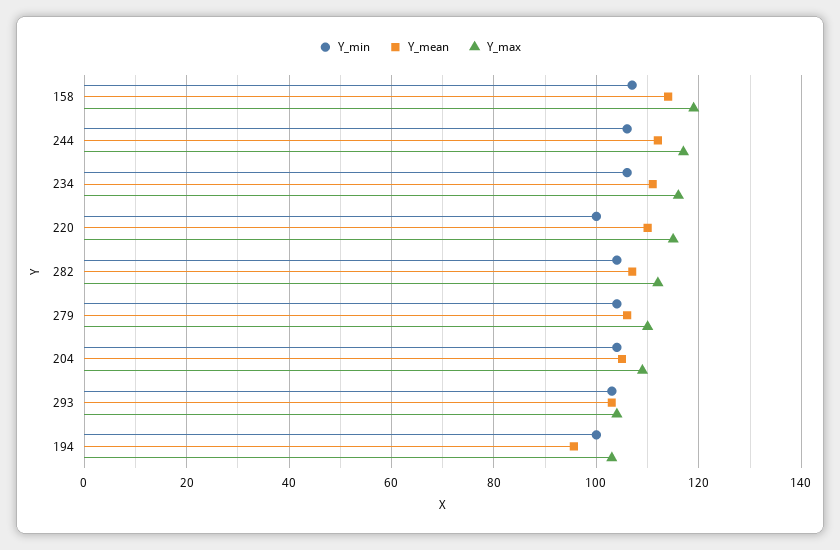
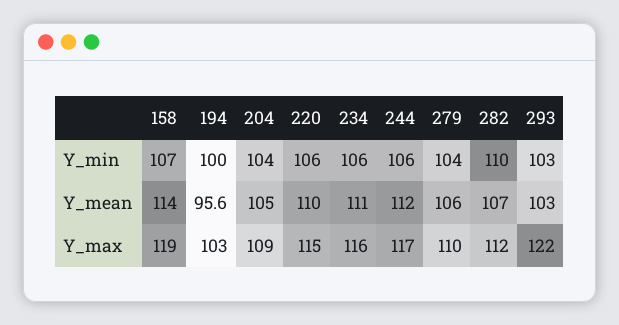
  {
    "Y_min": {
      "158": 107,
      "244": 106,
      "234": 106,
-     "220": 100,
+     "220": 106,
-     "282": 104,
+     "282": 110,
      "279": 104,
      "204": 104,
      "293": 103,
      "194": 100
    },
    "Y_mean": {
      "158": 114,
      "244": 112,
      "234": 111,
      "220": 110,
      "282": 107,
      "279": 106,
      "204": 105,
      "293": 103,
      "194": 95.6
    },
    "Y_max": {
      "158": 119,
      "244": 117,
      "234": 116,
      "220": 115,
      "282": 112,
      "279": 110,
      "204": 109,
-     "293": 104,
+     "293": 122,
      "194": 103
    }
  }

